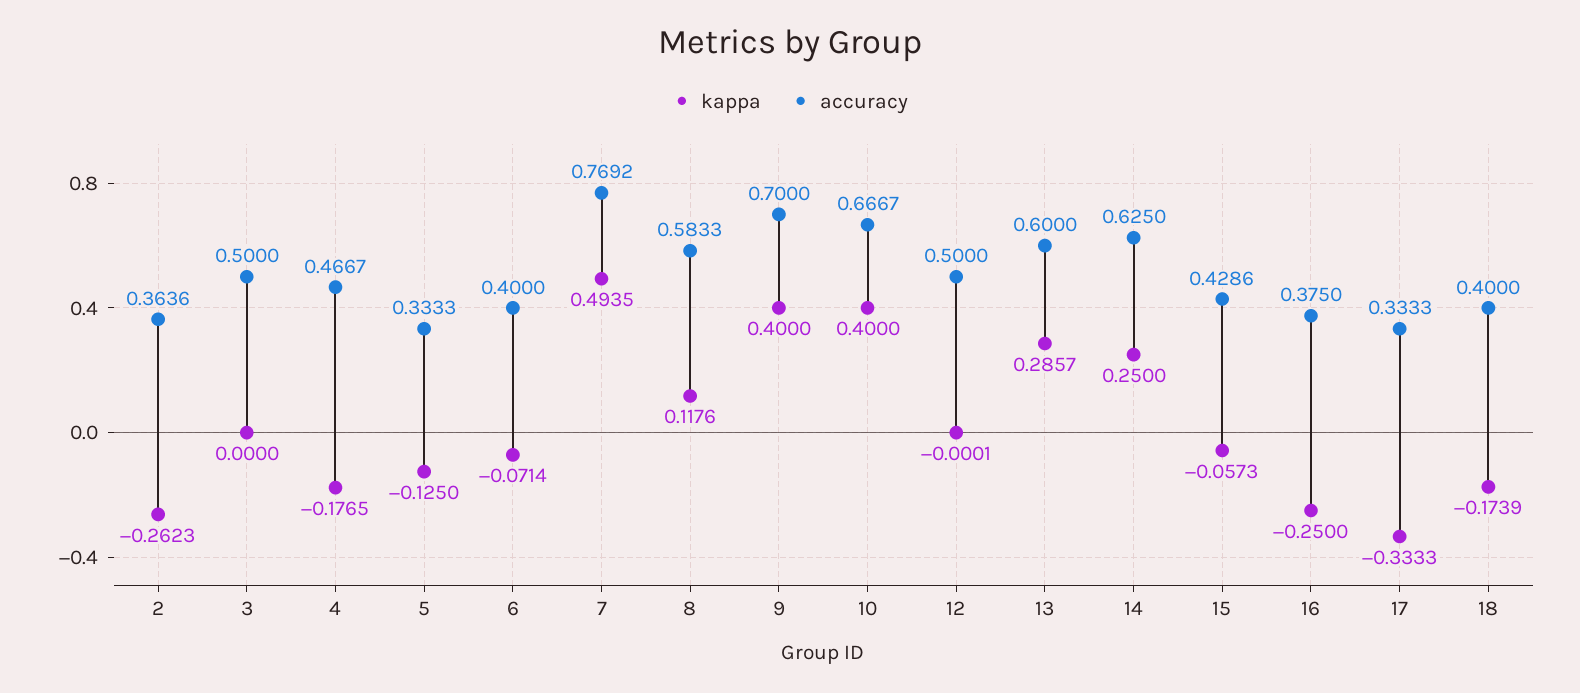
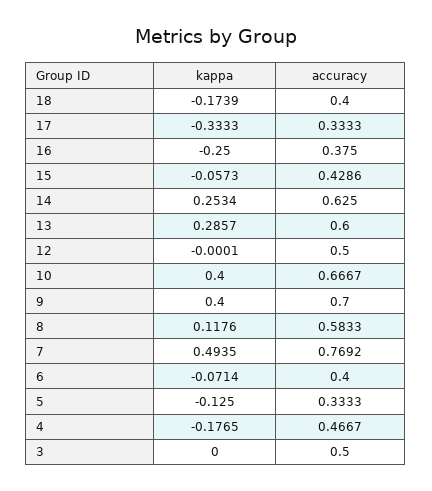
  {
    "kappa": {
-     "2": -0.2623,
      "3": 0,
      "4": -0.1765,
      "5": -0.125,
      "6": -0.0714,
      "7": 0.4935,
      "8": 0.1176,
      "9": 0.4,
      "10": 0.4,
      "12": -0.0001,
      "13": 0.2857,
-     "14": 0.25,
+     "14": 0.2534,
      "15": -0.0573,
      "16": -0.25,
      "17": -0.3333,
      "18": -0.1739
    },
    "accuracy": {
-     "2": 0.3636,
      "3": 0.5,
      "4": 0.4667,
      "5": 0.3333,
      "6": 0.4,
      "7": 0.7692,
      "8": 0.5833,
      "9": 0.7,
      "10": 0.6667,
      "12": 0.5,
      "13": 0.6,
      "14": 0.625,
      "15": 0.4286,
      "16": 0.375,
      "17": 0.3333,
      "18": 0.4
    }
  }

